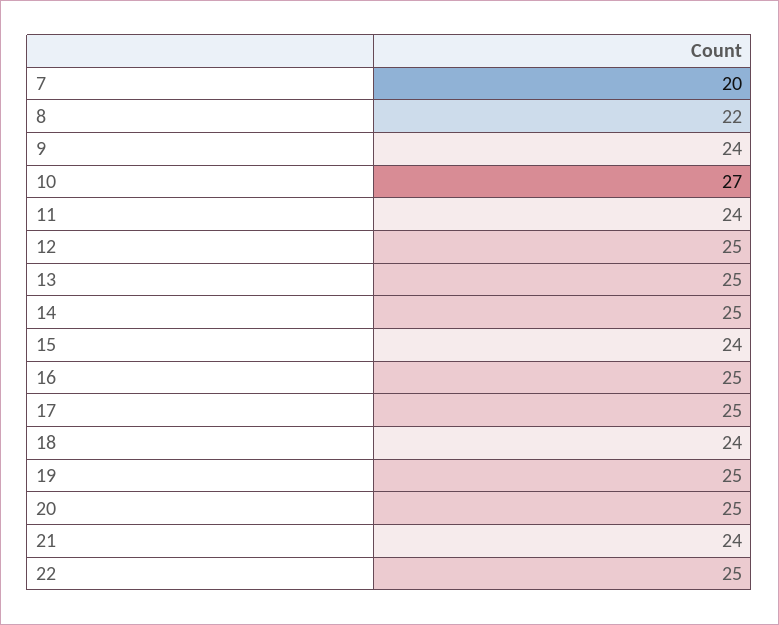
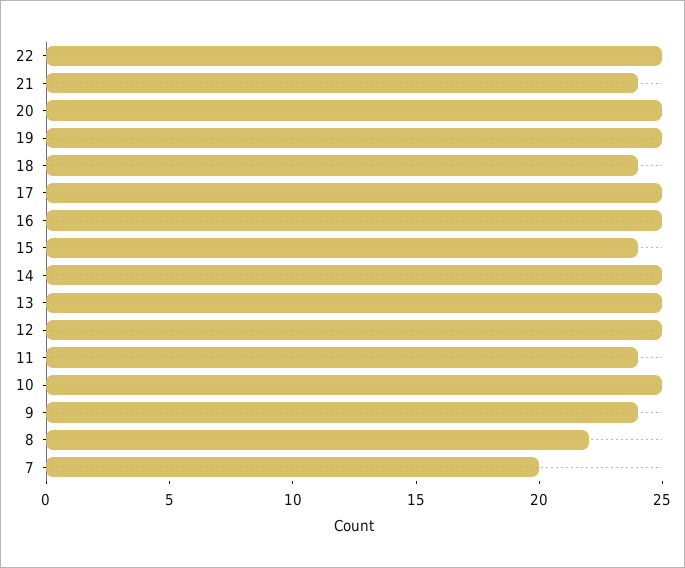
  {
    "7": 20,
    "8": 22,
    "9": 24,
-   "10": 27,
+   "10": 25,
    "11": 24,
    "12": 25,
    "13": 25,
    "14": 25,
    "15": 24,
    "16": 25,
    "17": 25,
    "18": 24,
    "19": 25,
    "20": 25,
    "21": 24,
    "22": 25
  }

